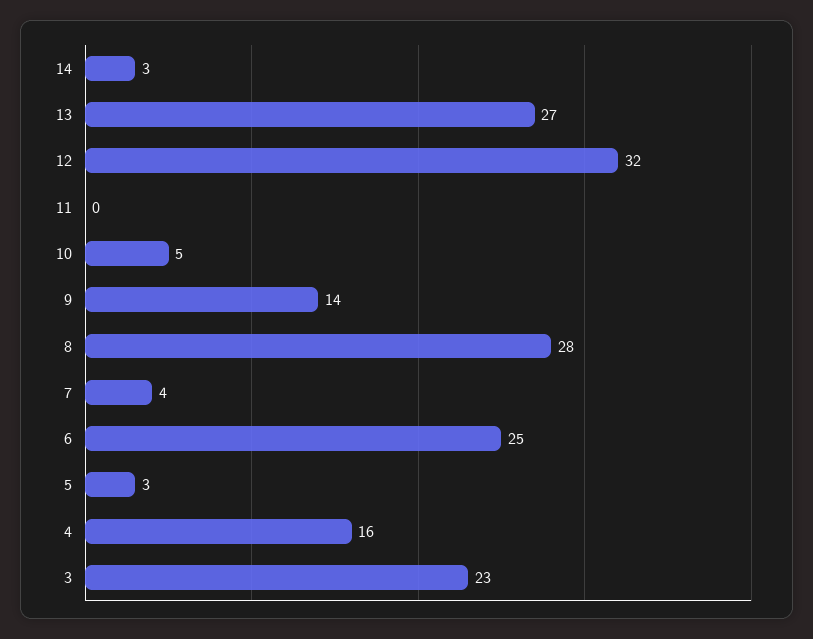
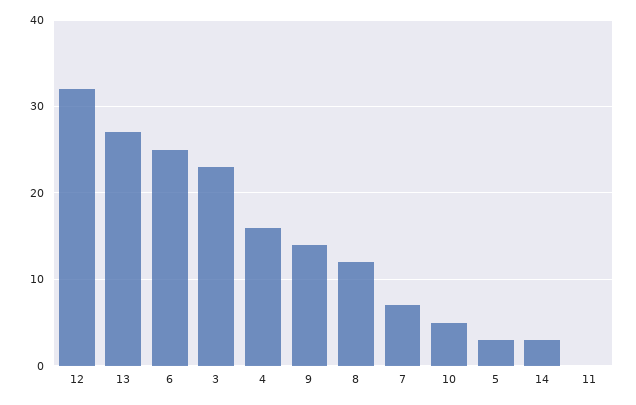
  {
    "14": 3,
    "13": 27,
    "12": 32,
    "11": 0,
    "10": 5,
    "9": 14,
-   "8": 28,
+   "8": 12,
-   "7": 4,
+   "7": 7,
    "6": 25,
    "5": 3,
    "4": 16,
    "3": 23
  }

